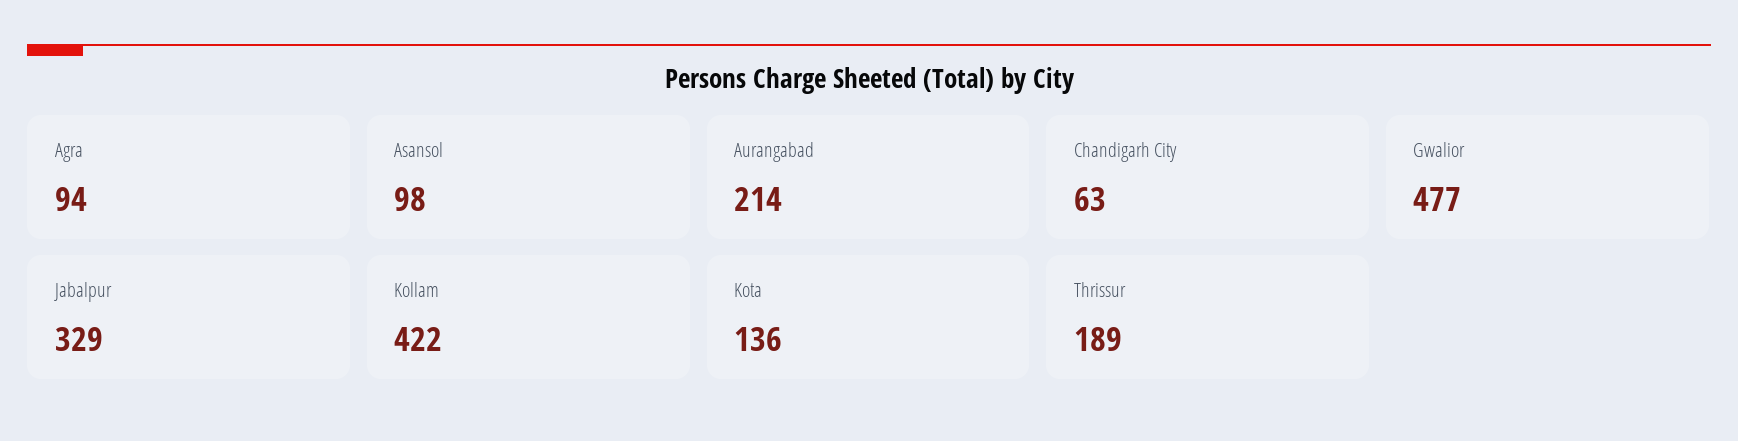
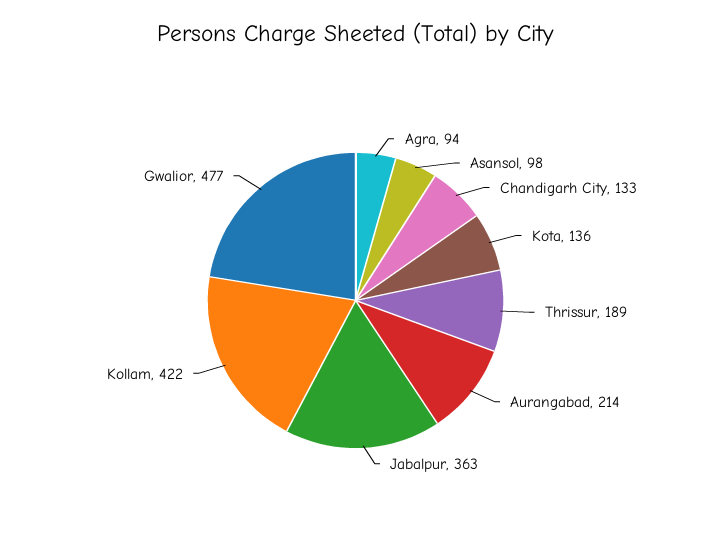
  {
    "Agra": 94,
    "Asansol": 98,
    "Aurangabad": 214,
-   "Chandigarh City": 63,
+   "Chandigarh City": 133,
    "Gwalior": 477,
-   "Jabalpur": 329,
+   "Jabalpur": 363,
    "Kollam": 422,
    "Kota": 136,
    "Thrissur": 189
  }

